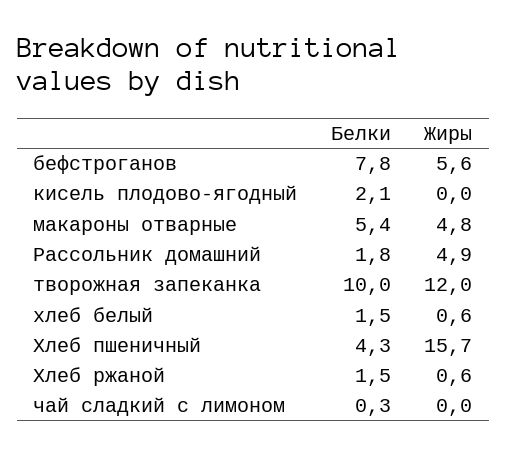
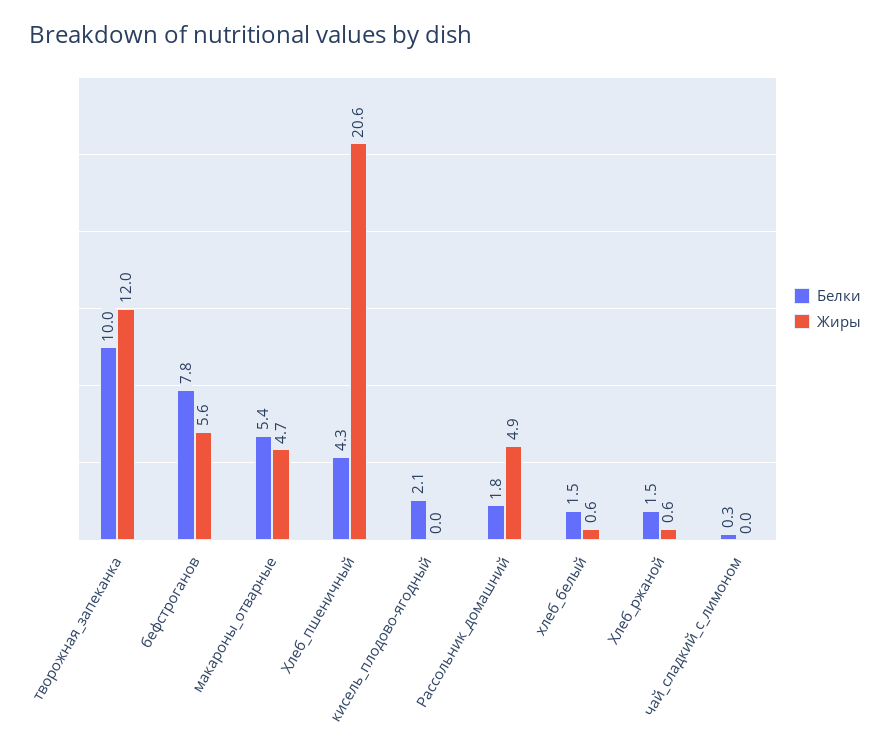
  {
    "Белки": {
      "бефстроганов": 7.8,
      "кисель плодово-ягодный": 2.1,
      "макароны отварные": 5.4,
      "Рассольник домашний": 1.8,
      "творожная запеканка": 10,
      "хлеб белый": 1.5,
      "Хлеб пшеничный": 4.3,
      "Хлеб ржаной": 1.5,
      "чай сладкий с лимоном": 0.3
    },
    "Жиры": {
      "бефстроганов": 5.6,
      "кисель плодово-ягодный": 0,
-     "макароны отварные": 4.8,
+     "макароны отварные": 4.7,
      "Рассольник домашний": 4.9,
      "творожная запеканка": 12,
      "хлеб белый": 0.6,
-     "Хлеб пшеничный": 15.7,
+     "Хлеб пшеничный": 20.6,
      "Хлеб ржаной": 0.6,
      "чай сладкий с лимоном": 0
    }
  }

